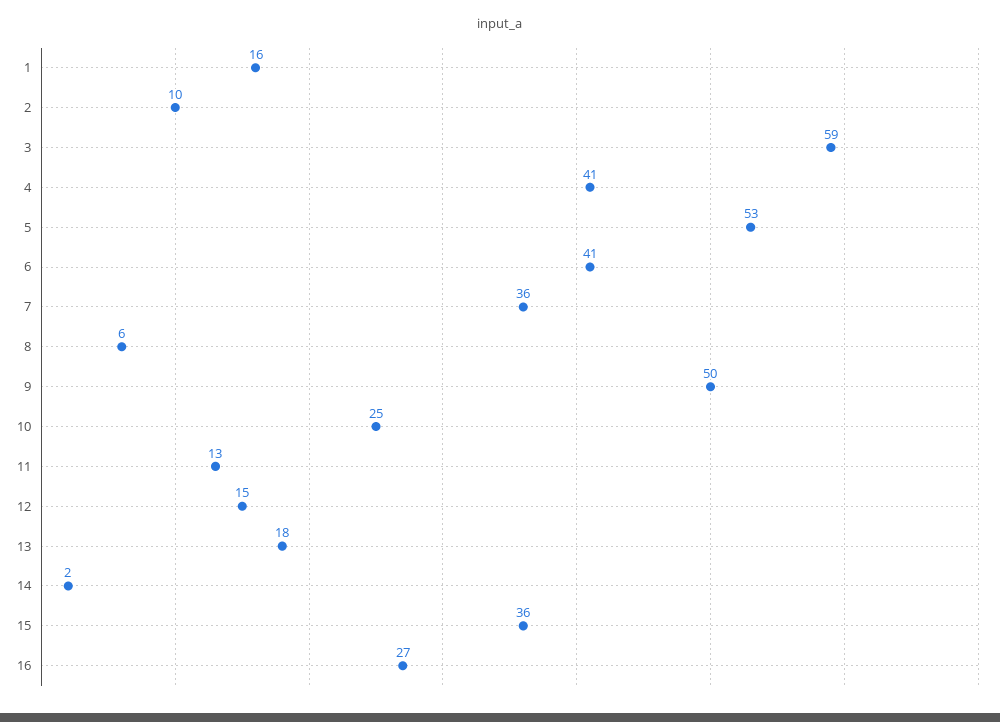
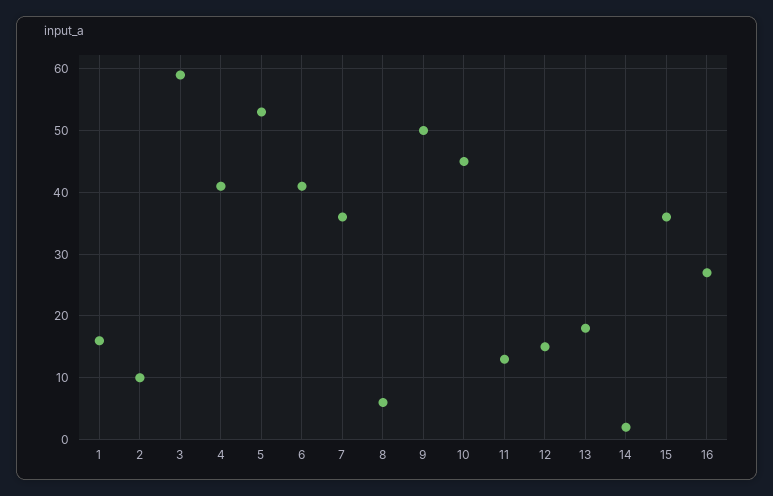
  {
    "1": 16,
    "2": 10,
    "3": 59,
    "4": 41,
    "5": 53,
    "6": 41,
    "7": 36,
    "8": 6,
    "9": 50,
-   "10": 25,
+   "10": 45,
    "11": 13,
    "12": 15,
    "13": 18,
    "14": 2,
    "15": 36,
    "16": 27
  }

